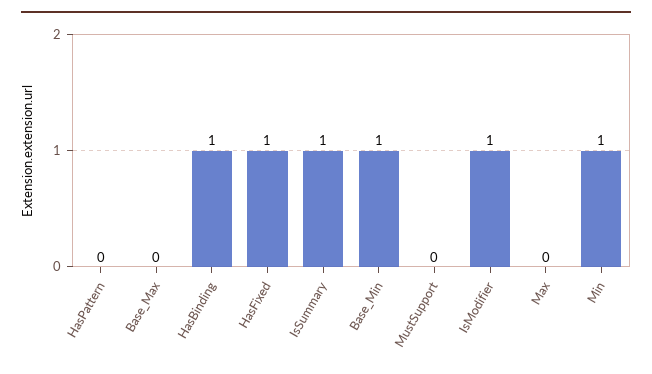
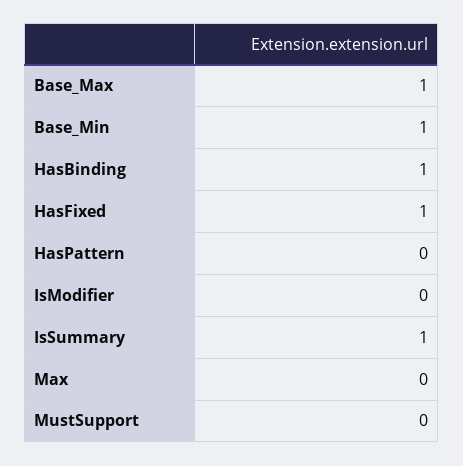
  {
    "HasPattern": 0,
-   "Base_Max": 0,
+   "Base_Max": 1,
    "HasBinding": 1,
    "HasFixed": 1,
    "IsSummary": 1,
    "Base_Min": 1,
    "MustSupport": 0,
-   "IsModifier": 1,
+   "IsModifier": 0,
-   "Max": 0,
+   "Max": 0
-   "Min": 1
  }

